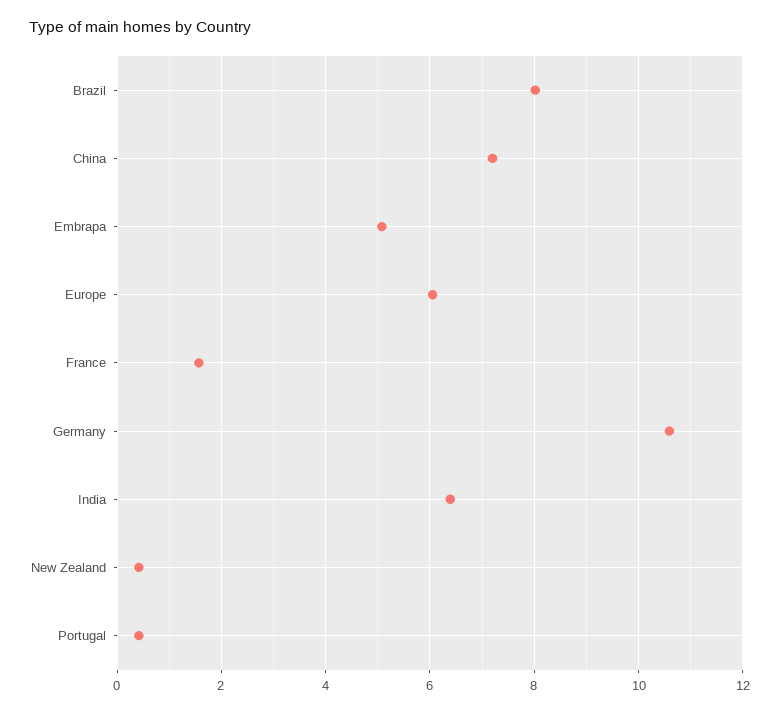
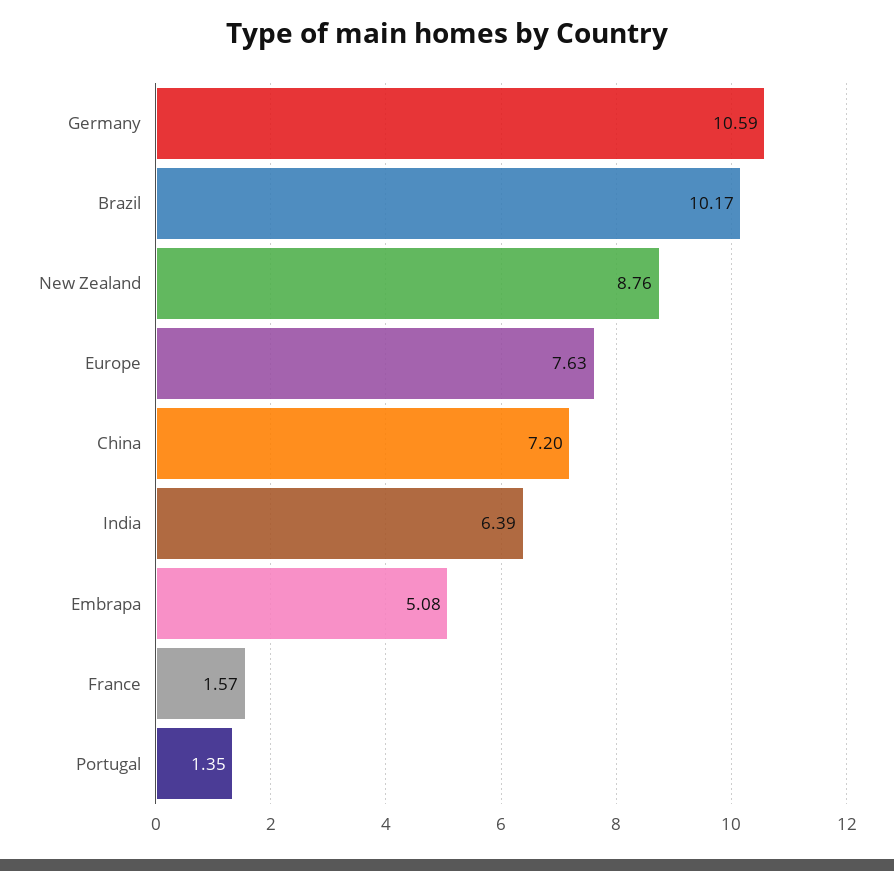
  {
-   "Brazil": 8,
+   "Brazil": 10.17,
    "China": 7.2,
    "Embrapa": 5.08,
-   "Europe": 6,
+   "Europe": 7.63,
    "France": 1.57,
    "Germany": 10.59,
    "India": 6.39,
-   "New Zealand": 0.4,
+   "New Zealand": 8.76,
-   "Portugal": 0.4
+   "Portugal": 1.35
  }

